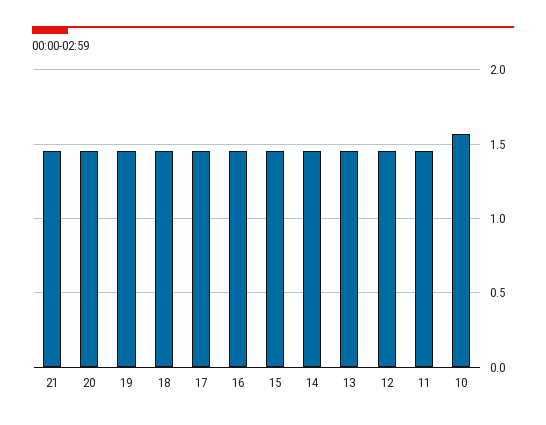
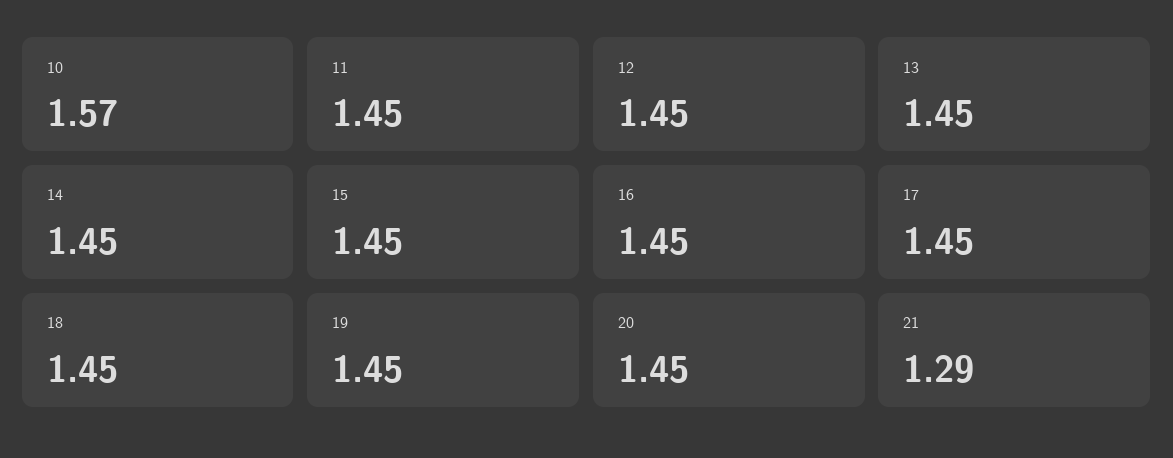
  {
-   "21": 1.45,
+   "21": 1.29,
    "20": 1.45,
    "19": 1.45,
    "18": 1.45,
    "17": 1.45,
    "16": 1.45,
    "15": 1.45,
    "14": 1.45,
    "13": 1.45,
    "12": 1.45,
    "11": 1.45,
    "10": 1.57
  }

